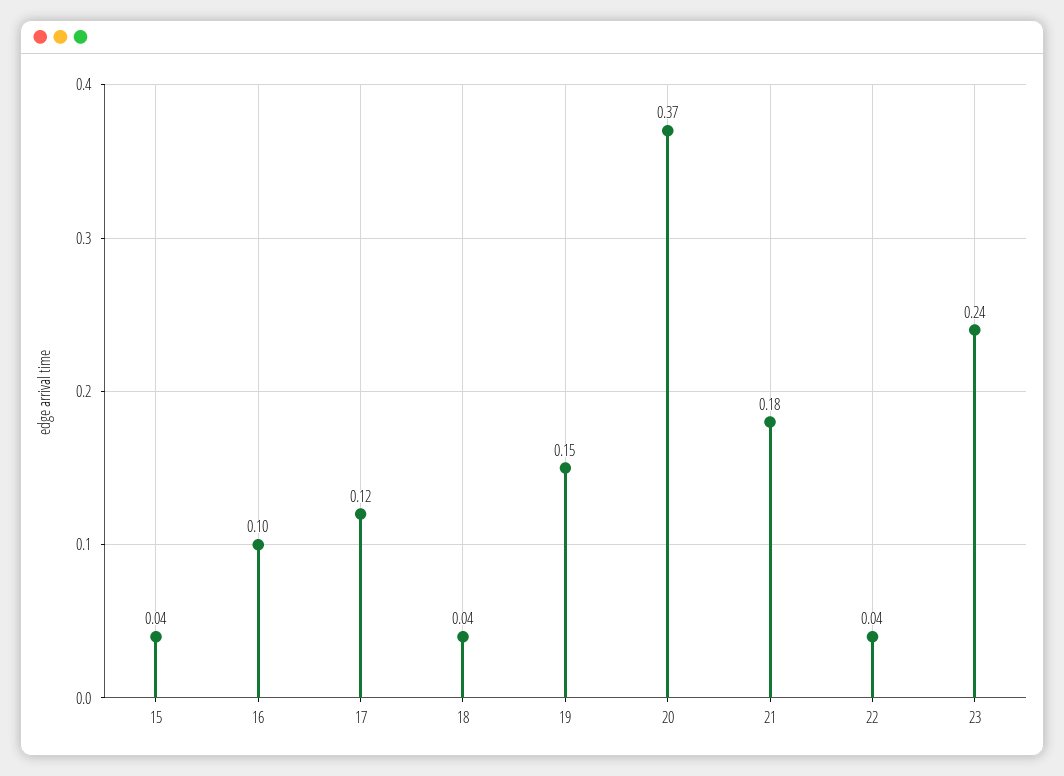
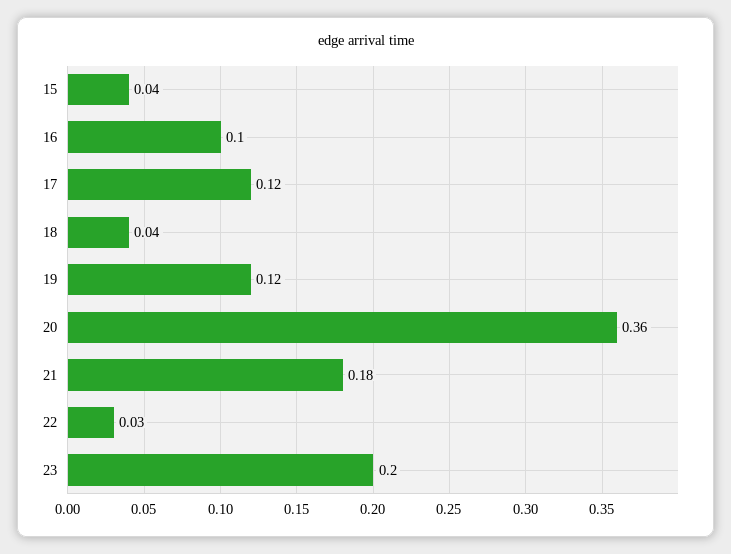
  {
    "15": 0.04,
    "16": 0.1,
    "17": 0.12,
    "18": 0.04,
-   "19": 0.15,
+   "19": 0.12,
-   "20": 0.37,
+   "20": 0.36,
    "21": 0.18,
-   "22": 0.04,
+   "22": 0.03,
-   "23": 0.24
+   "23": 0.2
  }

